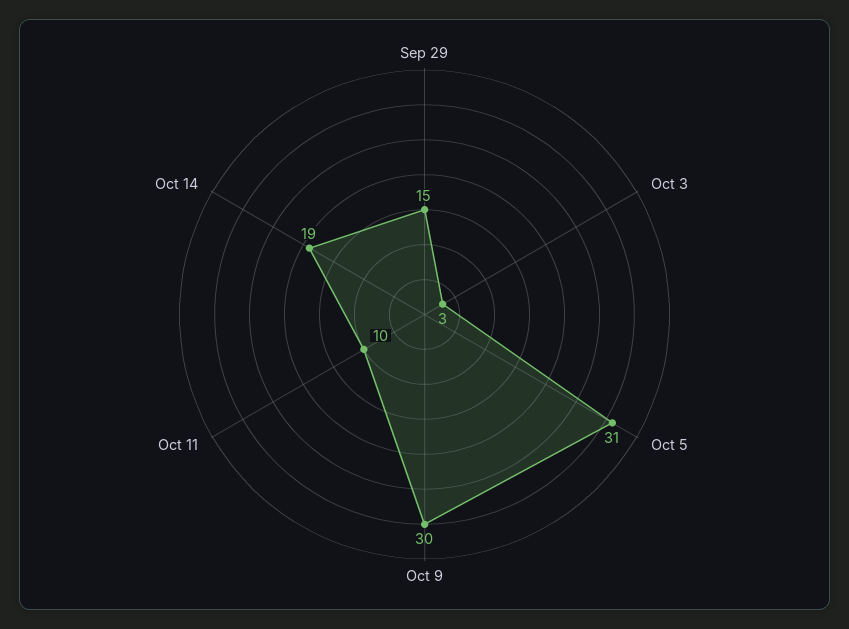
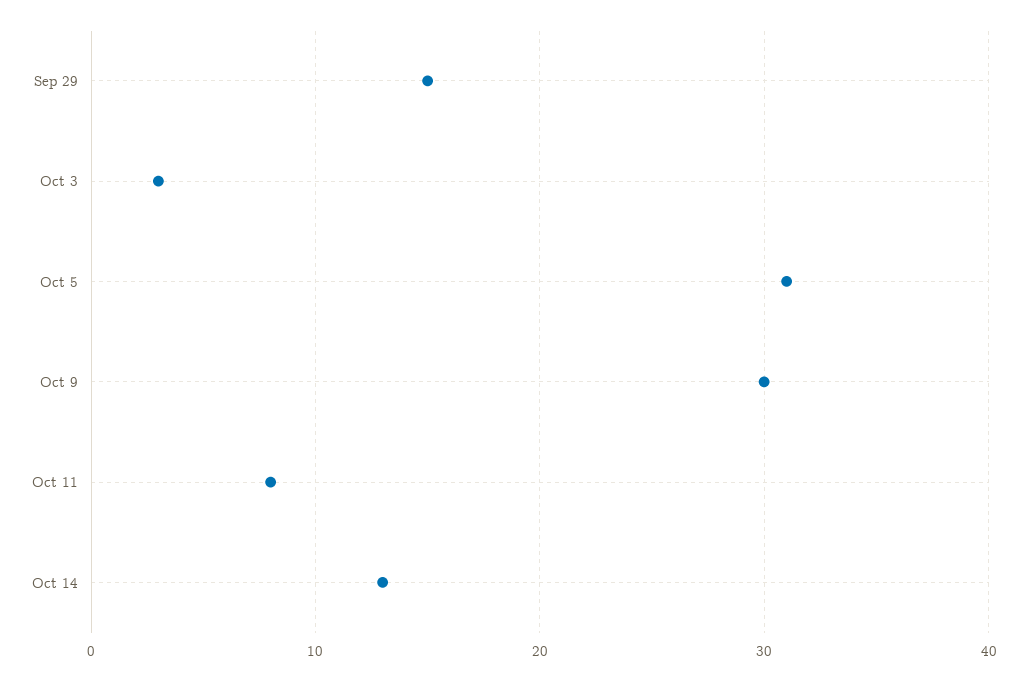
  {
    "Sep 29": 15,
    "Oct 3": 3,
    "Oct 5": 31,
    "Oct 9": 30,
-   "Oct 11": 10,
+   "Oct 11": 8,
-   "Oct 14": 19
+   "Oct 14": 13
  }

